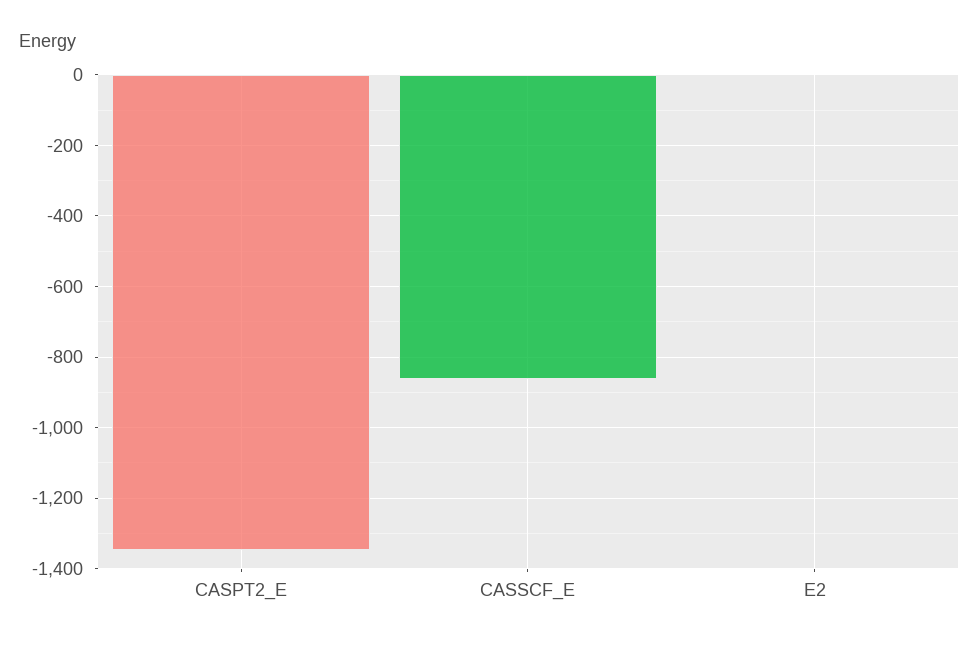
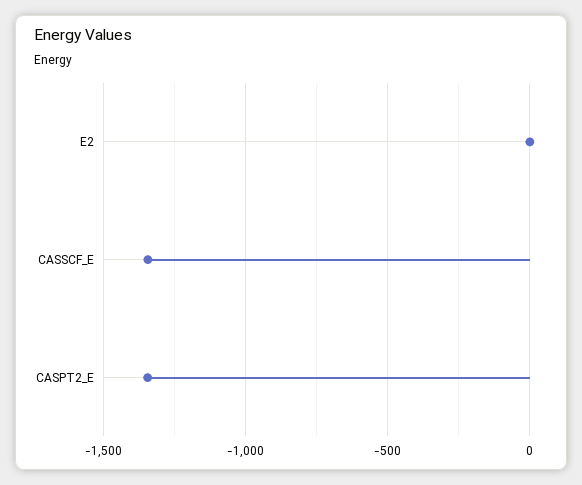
  {
    "CASPT2_E": -1340,
-   "CASSCF_E": -860,
+   "CASSCF_E": -1350,
    "E2": 0
  }

